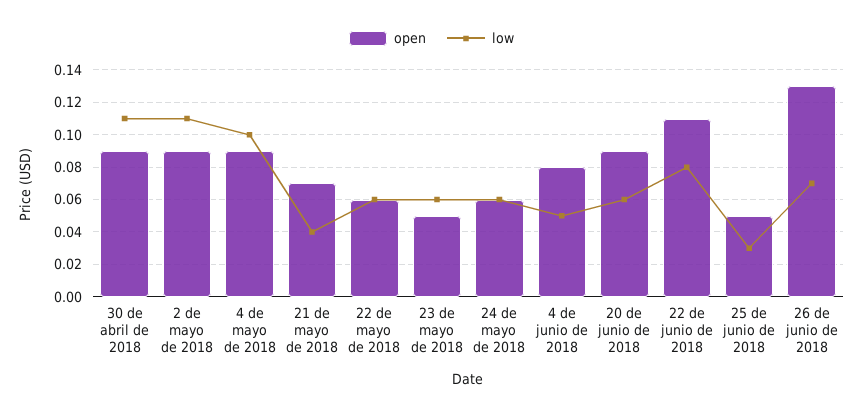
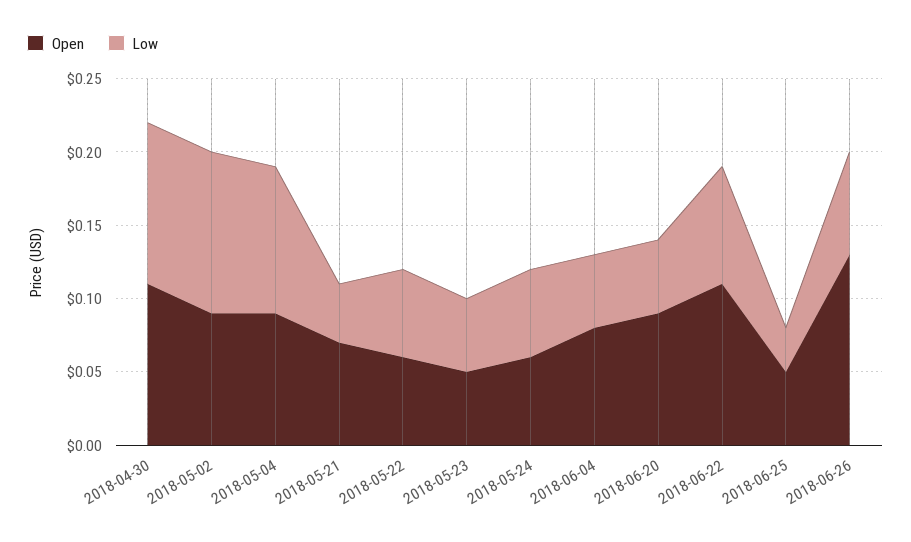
  {
    "open": {
-     "30 de abril de 2018": 0.09,
+     "30 de abril de 2018": 0.11,
      "2 de mayo de 2018": 0.09,
      "4 de mayo de 2018": 0.09,
      "21 de mayo de 2018": 0.07,
      "22 de mayo de 2018": 0.06,
      "23 de mayo de 2018": 0.05,
      "24 de mayo de 2018": 0.06,
      "4 de junio de 2018": 0.08,
      "20 de junio de 2018": 0.09,
      "22 de junio de 2018": 0.11,
      "25 de junio de 2018": 0.05,
      "26 de junio de 2018": 0.13
    },
    "low": {
      "30 de abril de 2018": 0.11,
      "2 de mayo de 2018": 0.11,
      "4 de mayo de 2018": 0.1,
      "21 de mayo de 2018": 0.04,
      "22 de mayo de 2018": 0.06,
-     "23 de mayo de 2018": 0.06,
+     "23 de mayo de 2018": 0.05,
      "24 de mayo de 2018": 0.06,
      "4 de junio de 2018": 0.05,
-     "20 de junio de 2018": 0.06,
+     "20 de junio de 2018": 0.05,
      "22 de junio de 2018": 0.08,
      "25 de junio de 2018": 0.03,
      "26 de junio de 2018": 0.07
    }
  }

